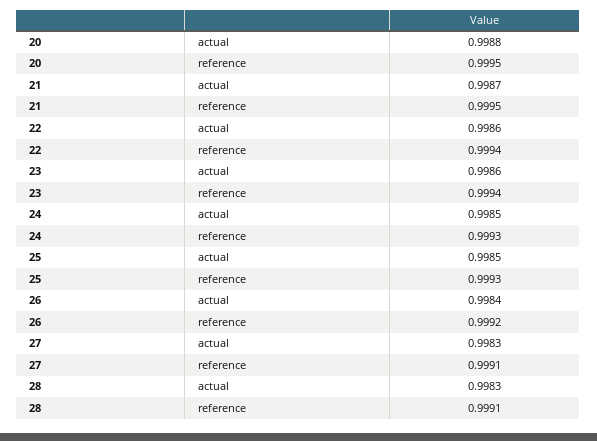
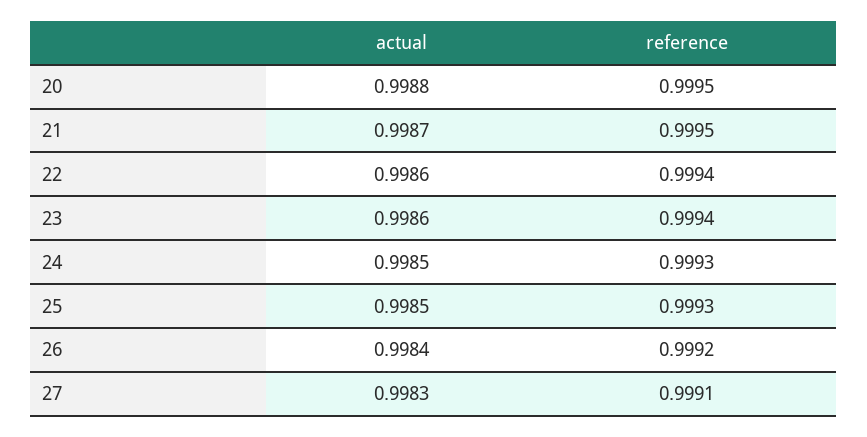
  {
    "20": {
      "actual": 0.9988,
      "reference": 0.9995
    },
    "21": {
      "actual": 0.9987,
      "reference": 0.9995
    },
    "22": {
      "actual": 0.9986,
      "reference": 0.9994
    },
    "23": {
      "actual": 0.9986,
      "reference": 0.9994
    },
    "24": {
      "actual": 0.9985,
      "reference": 0.9993
    },
    "25": {
      "actual": 0.9985,
      "reference": 0.9993
    },
    "26": {
      "actual": 0.9984,
      "reference": 0.9992
    },
    "27": {
      "actual": 0.9983,
      "reference": 0.9991
-   },
+   }
-   "28": {
-     "actual": 0.9983,
-     "reference": 0.9991
-   }
  }

